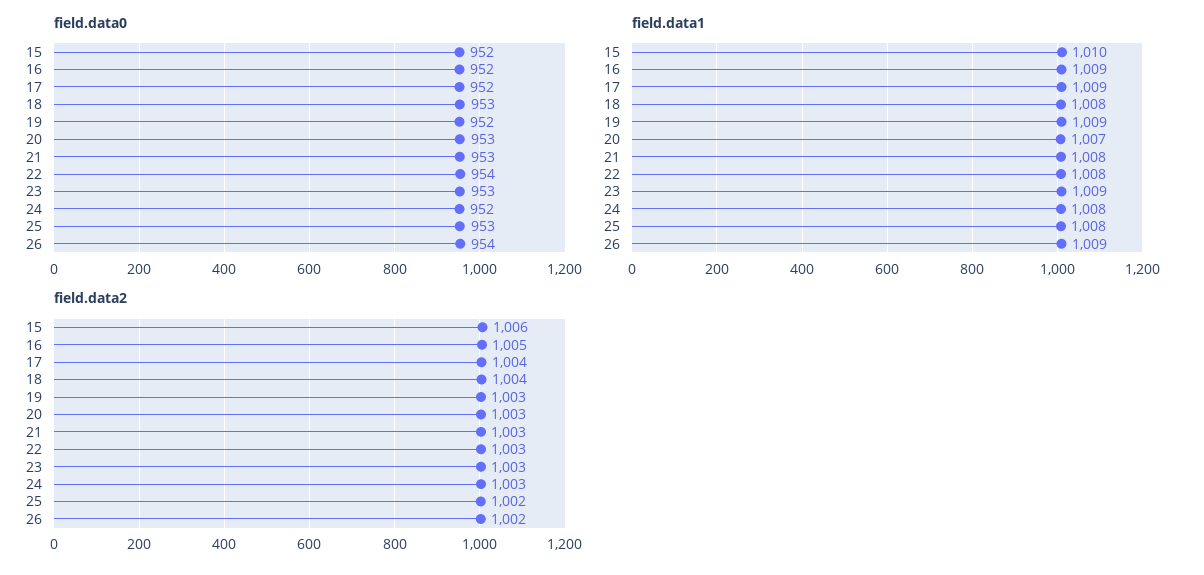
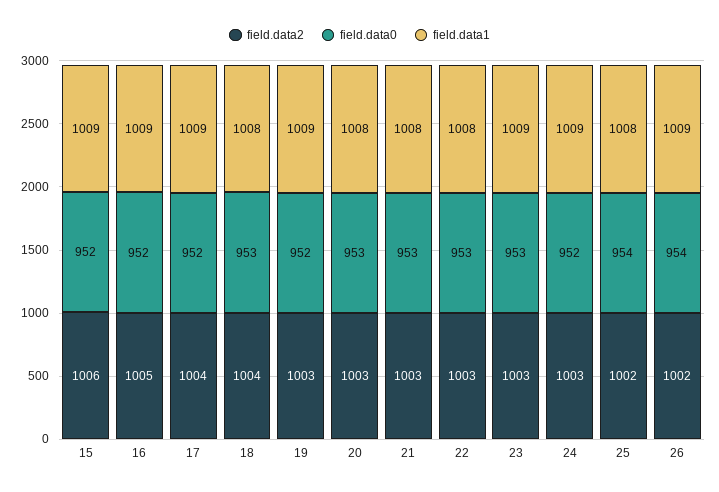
  {
    "field.data0": {
      "15": 952,
      "16": 952,
      "17": 952,
      "18": 953,
      "19": 952,
      "20": 953,
      "21": 953,
-     "22": 954,
+     "22": 953,
      "23": 953,
      "24": 952,
-     "25": 953,
+     "25": 954,
      "26": 954
    },
    "field.data1": {
-     "15": 1010,
+     "15": 1009,
      "16": 1009,
      "17": 1009,
      "18": 1008,
      "19": 1009,
-     "20": 1007,
+     "20": 1008,
      "21": 1008,
      "22": 1008,
      "23": 1009,
-     "24": 1008,
+     "24": 1009,
      "25": 1008,
      "26": 1009
    },
    "field.data2": {
      "15": 1006,
      "16": 1005,
      "17": 1004,
      "18": 1004,
      "19": 1003,
      "20": 1003,
      "21": 1003,
      "22": 1003,
      "23": 1003,
      "24": 1003,
      "25": 1002,
      "26": 1002
    }
  }

